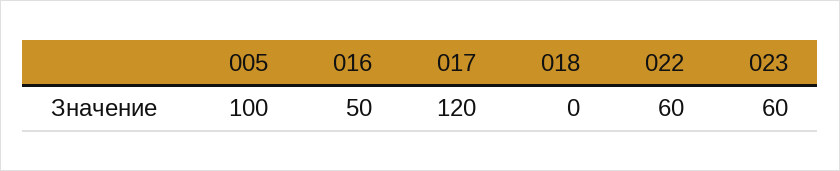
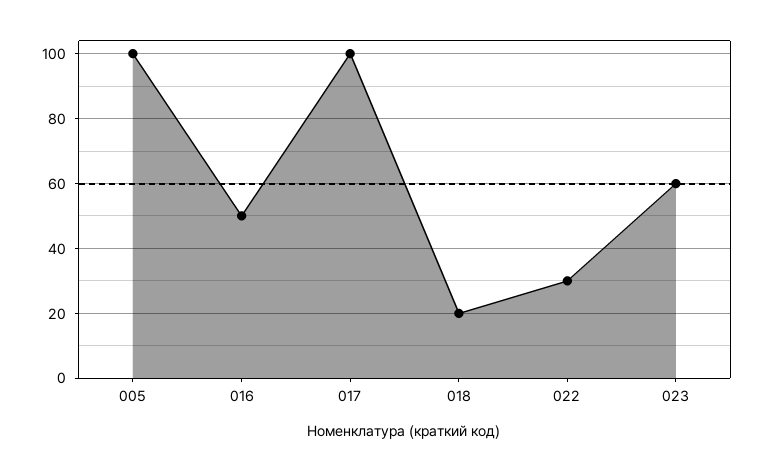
  {
    "005": 100,
    "016": 50,
-   "017": 120,
+   "017": 100,
-   "018": 0,
+   "018": 20,
-   "022": 60,
+   "022": 30,
    "023": 60
  }

